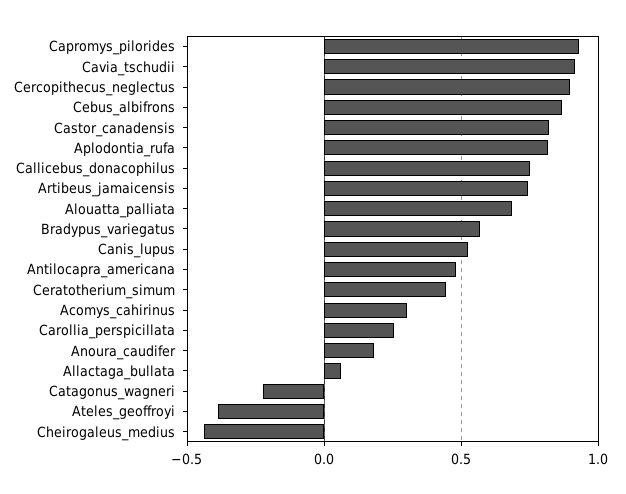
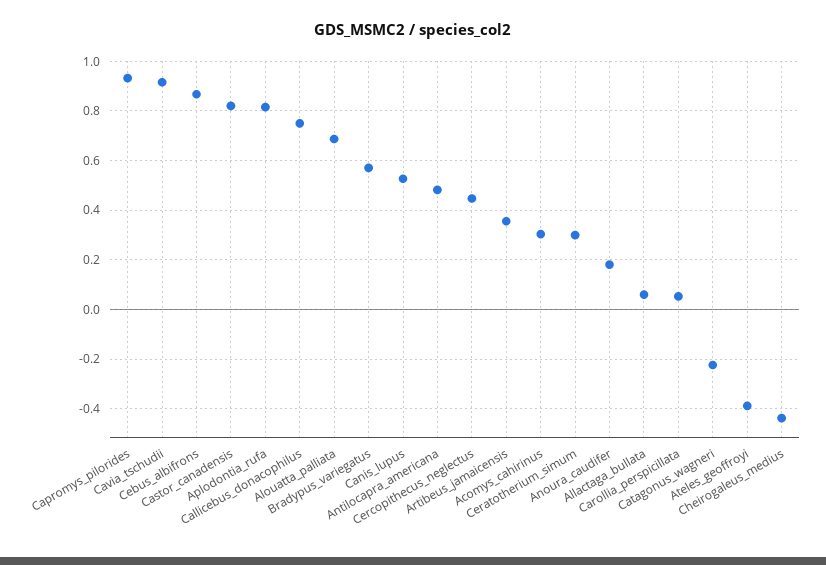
  {
    "Capromys_pilorides": 0.925,
    "Cavia_tschudii": 0.925,
-   "Cercopithecus_neglectus": 0.9,
+   "Cercopithecus_neglectus": 0.45,
    "Cebus_albifrons": 0.875,
    "Castor_canadensis": 0.825,
    "Aplodontia_rufa": 0.825,
    "Callicebus_donacophilus": 0.75,
-   "Artibeus_jamaicensis": 0.75,
+   "Artibeus_jamaicensis": 0.35,
    "Alouatta_palliata": 0.675,
    "Bradypus_variegatus": 0.575,
    "Canis_lupus": 0.525,
    "Antilocapra_americana": 0.475,
-   "Ceratotherium_simum": 0.45,
+   "Ceratotherium_simum": 0.3,
    "Acomys_cahirinus": 0.3,
-   "Carollia_perspicillata": 0.25,
+   "Carollia_perspicillata": 0.05,
    "Anoura_caudifer": 0.175,
    "Allactaga_bullata": 0.05,
    "Catagonus_wagneri": -0.225,
    "Ateles_geoffroyi": -0.4,
    "Cheirogaleus_medius": -0.45
  }

